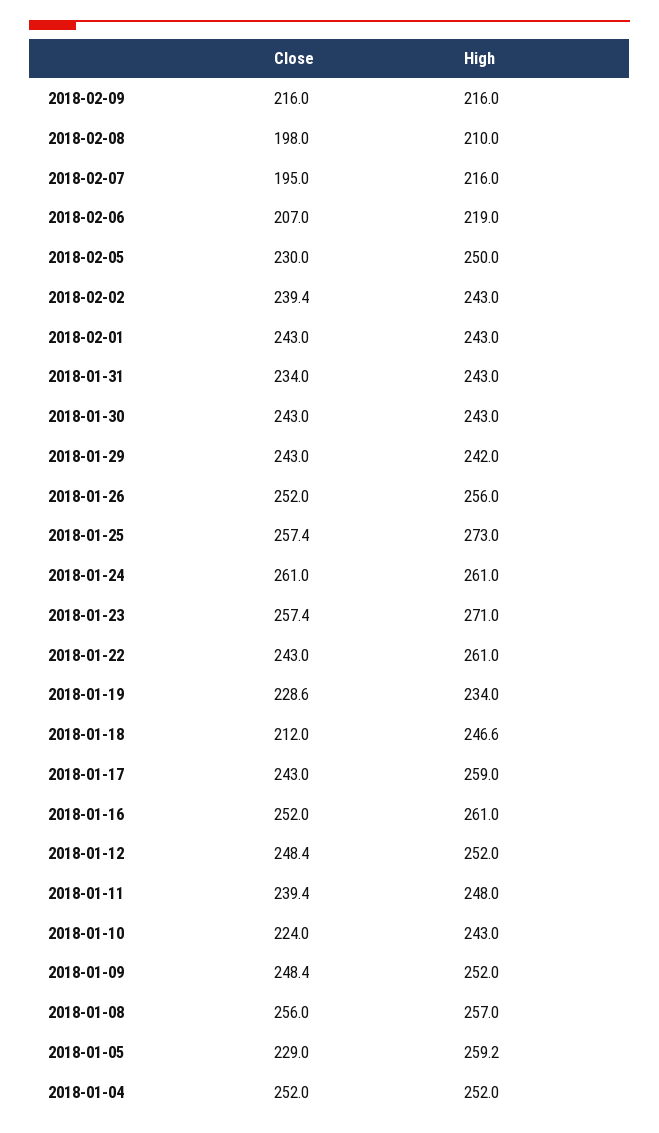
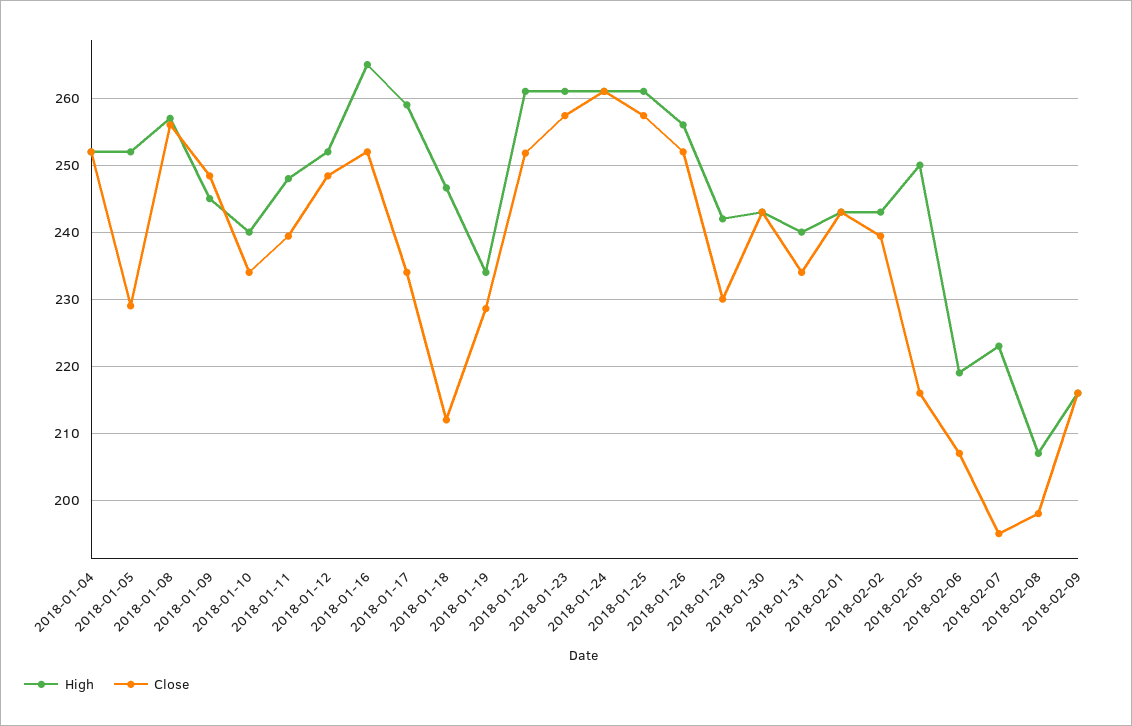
  {
    "Close": {
      "2018-02-09": 216,
      "2018-02-08": 198,
      "2018-02-07": 195,
      "2018-02-06": 207,
-     "2018-02-05": 230,
+     "2018-02-05": 216,
      "2018-02-02": 239.4,
      "2018-02-01": 243,
      "2018-01-31": 234,
      "2018-01-30": 243,
-     "2018-01-29": 243,
+     "2018-01-29": 230,
      "2018-01-26": 252,
      "2018-01-25": 257.4,
      "2018-01-24": 261,
      "2018-01-23": 257.4,
-     "2018-01-22": 243,
+     "2018-01-22": 252,
      "2018-01-19": 228.6,
      "2018-01-18": 212,
-     "2018-01-17": 243,
+     "2018-01-17": 234,
      "2018-01-16": 252,
      "2018-01-12": 248.4,
      "2018-01-11": 239.4,
-     "2018-01-10": 224,
+     "2018-01-10": 234,
      "2018-01-09": 248.4,
      "2018-01-08": 256,
      "2018-01-05": 229,
      "2018-01-04": 252
    },
    "High": {
      "2018-02-09": 216,
-     "2018-02-08": 210,
+     "2018-02-08": 207,
-     "2018-02-07": 216,
+     "2018-02-07": 223,
      "2018-02-06": 219,
      "2018-02-05": 250,
      "2018-02-02": 243,
      "2018-02-01": 243,
-     "2018-01-31": 243,
+     "2018-01-31": 240,
      "2018-01-30": 243,
      "2018-01-29": 242,
      "2018-01-26": 256,
-     "2018-01-25": 273,
+     "2018-01-25": 261,
      "2018-01-24": 261,
-     "2018-01-23": 271,
+     "2018-01-23": 261,
      "2018-01-22": 261,
      "2018-01-19": 234,
      "2018-01-18": 246.6,
      "2018-01-17": 259,
-     "2018-01-16": 261,
+     "2018-01-16": 265,
      "2018-01-12": 252,
      "2018-01-11": 248,
-     "2018-01-10": 243,
+     "2018-01-10": 240,
-     "2018-01-09": 252,
+     "2018-01-09": 245,
      "2018-01-08": 257,
-     "2018-01-05": 259.2,
+     "2018-01-05": 252,
      "2018-01-04": 252
    }
  }

